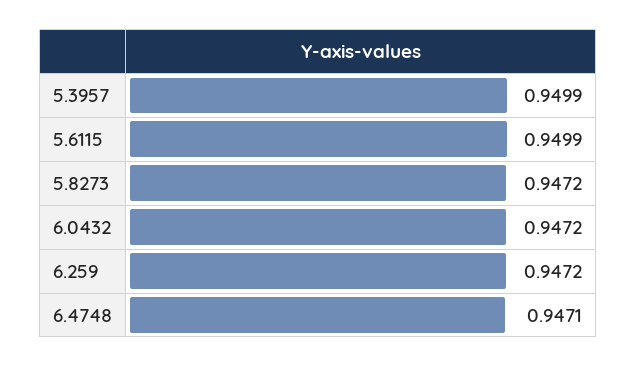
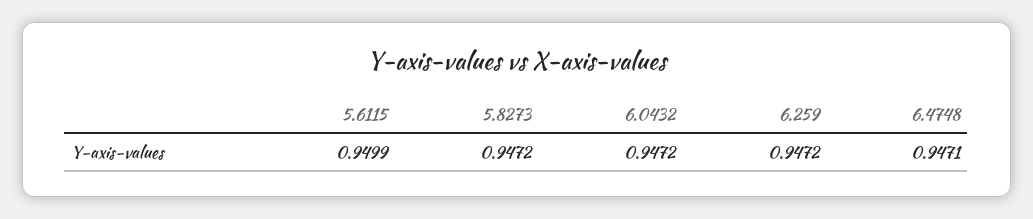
  {
-   "5.3957": 0.9499,
    "5.6115": 0.9499,
    "5.8273": 0.9472,
    "6.0432": 0.9472,
    "6.259": 0.9472,
    "6.4748": 0.9471
  }

